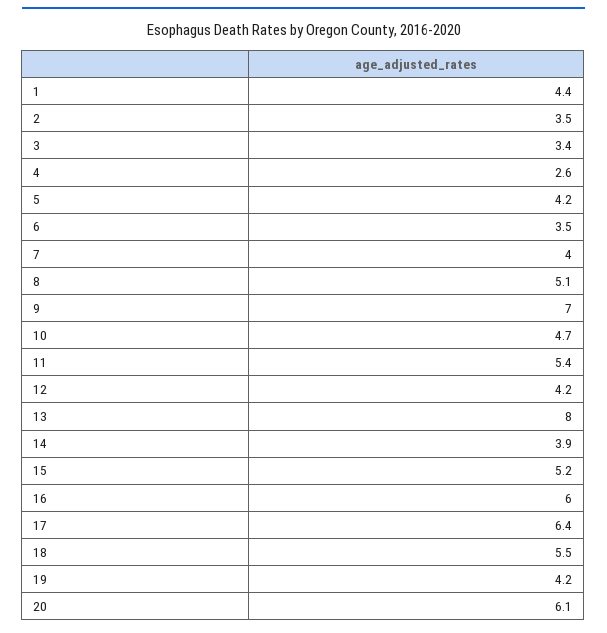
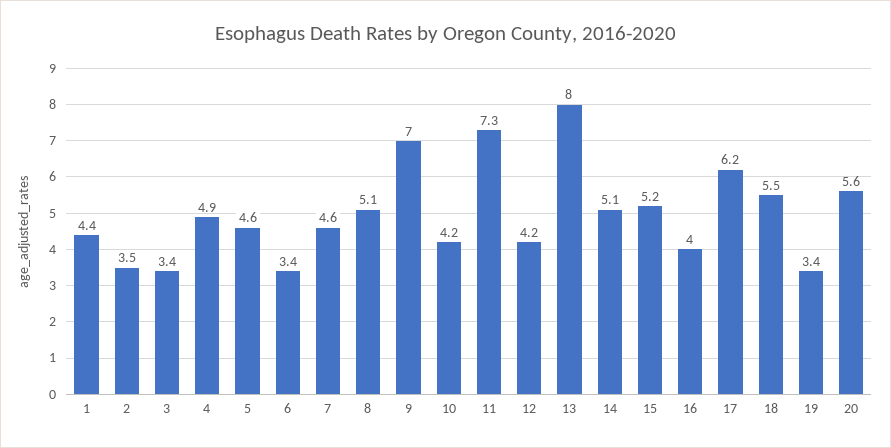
  {
    "1": 4.4,
    "2": 3.5,
    "3": 3.4,
-   "4": 2.6,
+   "4": 4.9,
-   "5": 4.2,
+   "5": 4.6,
-   "6": 3.5,
+   "6": 3.4,
-   "7": 4,
+   "7": 4.6,
    "8": 5.1,
    "9": 7,
-   "10": 4.7,
+   "10": 4.2,
-   "11": 5.4,
+   "11": 7.3,
    "12": 4.2,
    "13": 8,
-   "14": 3.9,
+   "14": 5.1,
    "15": 5.2,
-   "16": 6,
+   "16": 4,
-   "17": 6.4,
+   "17": 6.2,
    "18": 5.5,
-   "19": 4.2,
+   "19": 3.4,
-   "20": 6.1
+   "20": 5.6
  }

